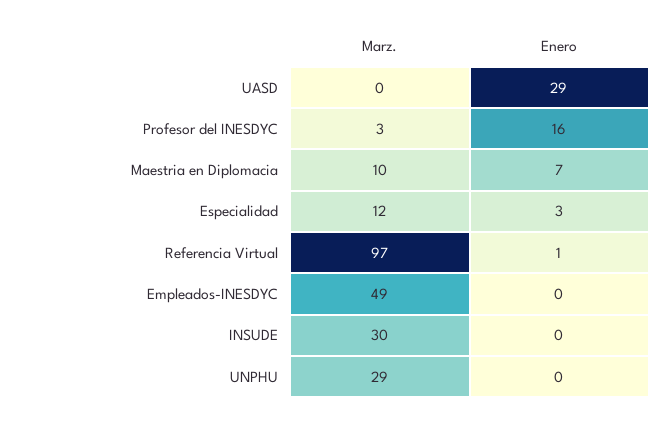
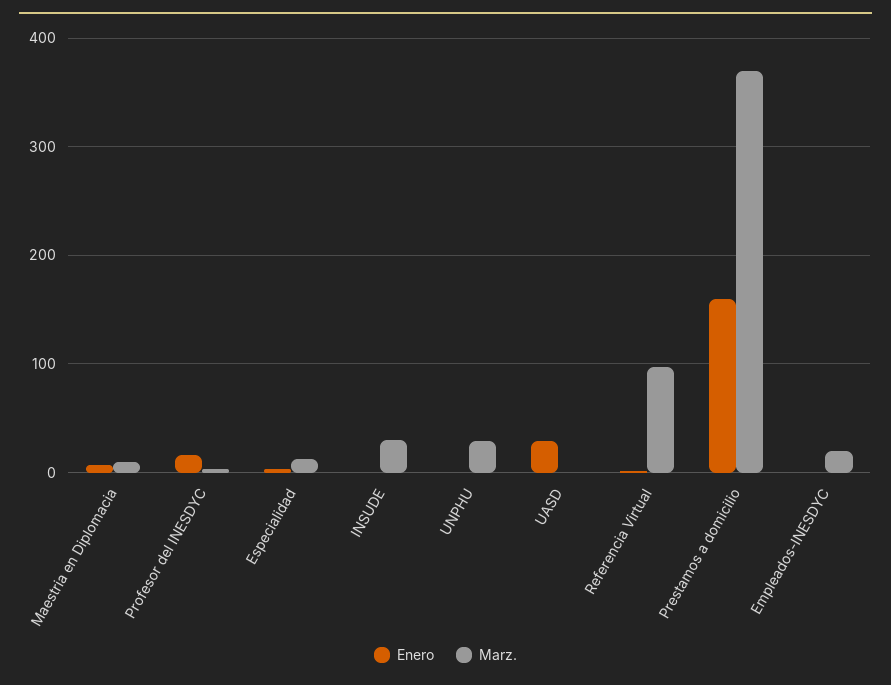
  {
    "Marz.": {
      "UASD": 0,
      "Profesor del INESDYC": 3,
      "Maestria en Diplomacia": 10,
      "Especialidad": 12,
      "Referencia Virtual": 97,
-     "Empleados-INESDYC": 49,
+     "Empleados-INESDYC": 20,
      "INSUDE": 30,
-     "UNPHU": 29
+     "UNPHU": 29,
+     "Prestamos a domicilio": 370
    },
    "Enero": {
      "UASD": 29,
      "Profesor del INESDYC": 16,
      "Maestria en Diplomacia": 7,
      "Especialidad": 3,
      "Referencia Virtual": 1,
      "Empleados-INESDYC": 0,
      "INSUDE": 0,
-     "UNPHU": 0
+     "UNPHU": 0,
+     "Prestamos a domicilio": 160
    }
  }

